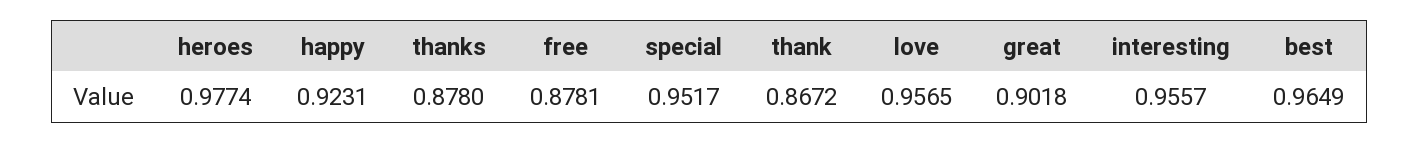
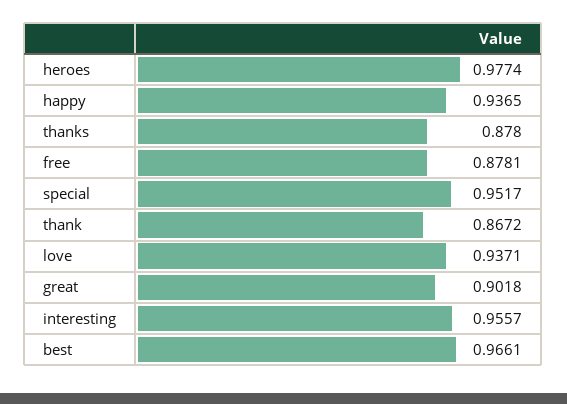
  {
    "heroes": 0.9774,
-   "happy": 0.9231,
+   "happy": 0.9365,
    "thanks": 0.878,
    "free": 0.8781,
    "special": 0.9517,
    "thank": 0.8672,
-   "love": 0.9565,
+   "love": 0.9371,
    "great": 0.9018,
    "interesting": 0.9557,
-   "best": 0.9649
+   "best": 0.9661
  }

